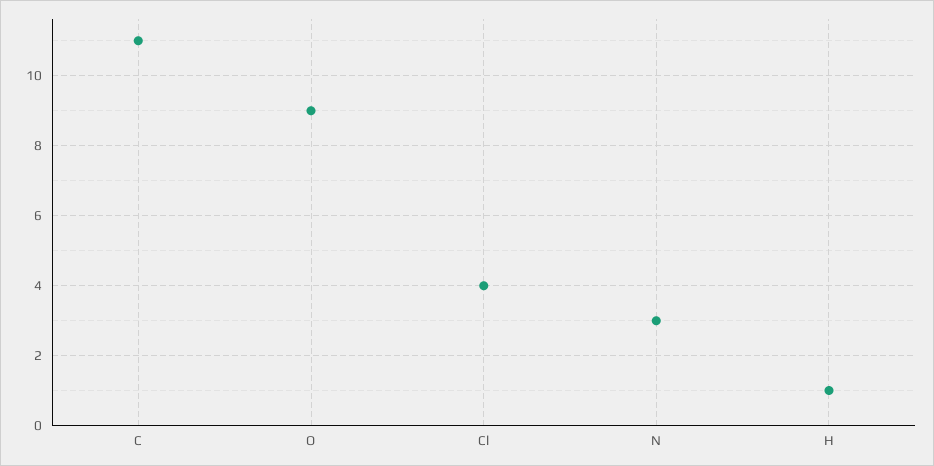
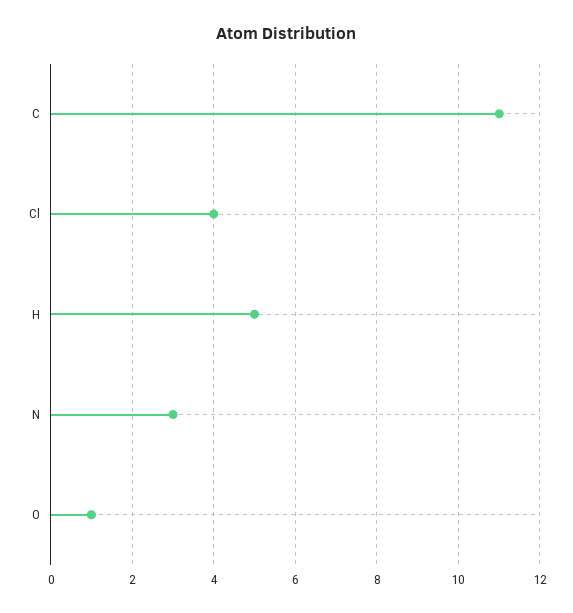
  {
    "C": 11,
-   "O": 9,
+   "O": 1,
    "Cl": 4,
    "N": 3,
-   "H": 1
+   "H": 5
  }

